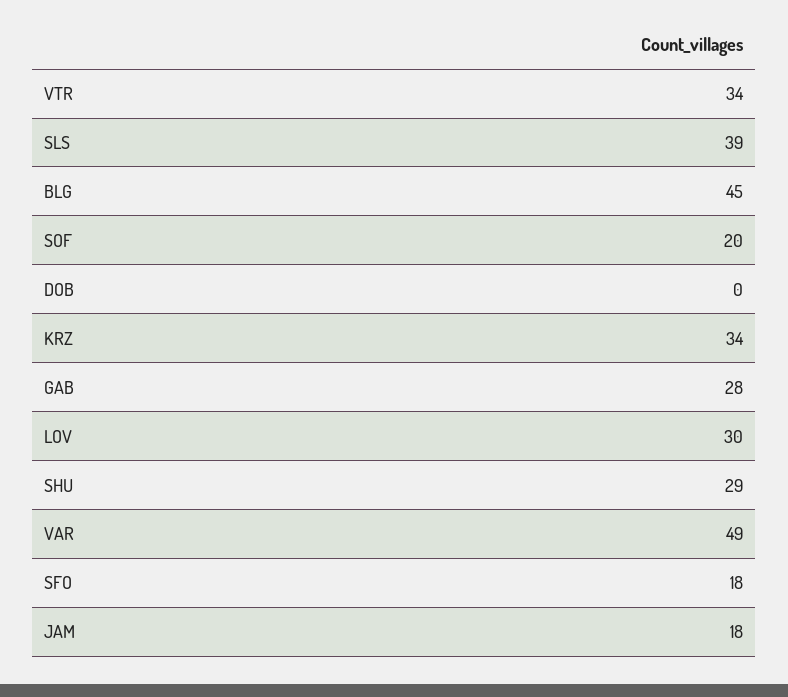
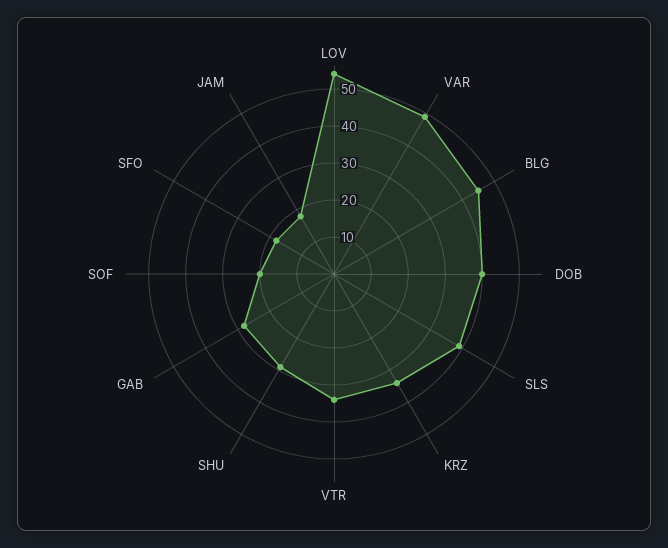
  {
    "VTR": 34,
    "SLS": 39,
    "BLG": 45,
    "SOF": 20,
-   "DOB": 0,
+   "DOB": 40,
    "KRZ": 34,
    "GAB": 28,
-   "LOV": 30,
+   "LOV": 55,
    "SHU": 29,
    "VAR": 49,
    "SFO": 18,
    "JAM": 18
  }

